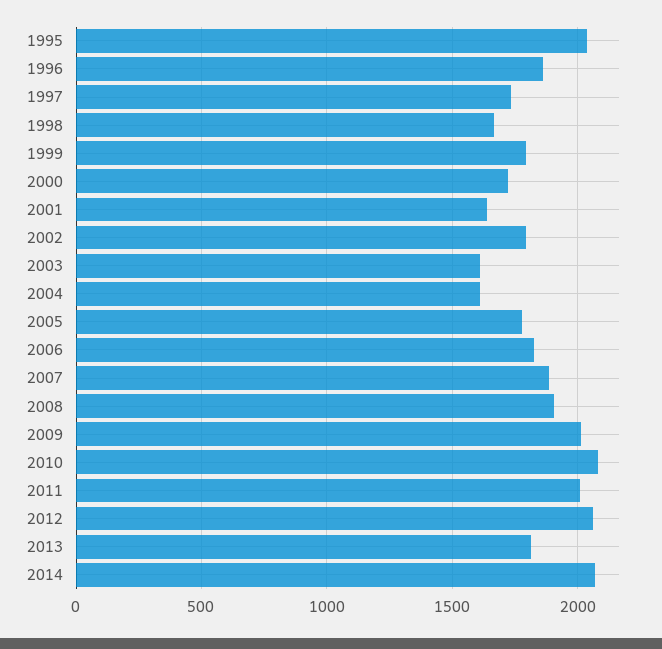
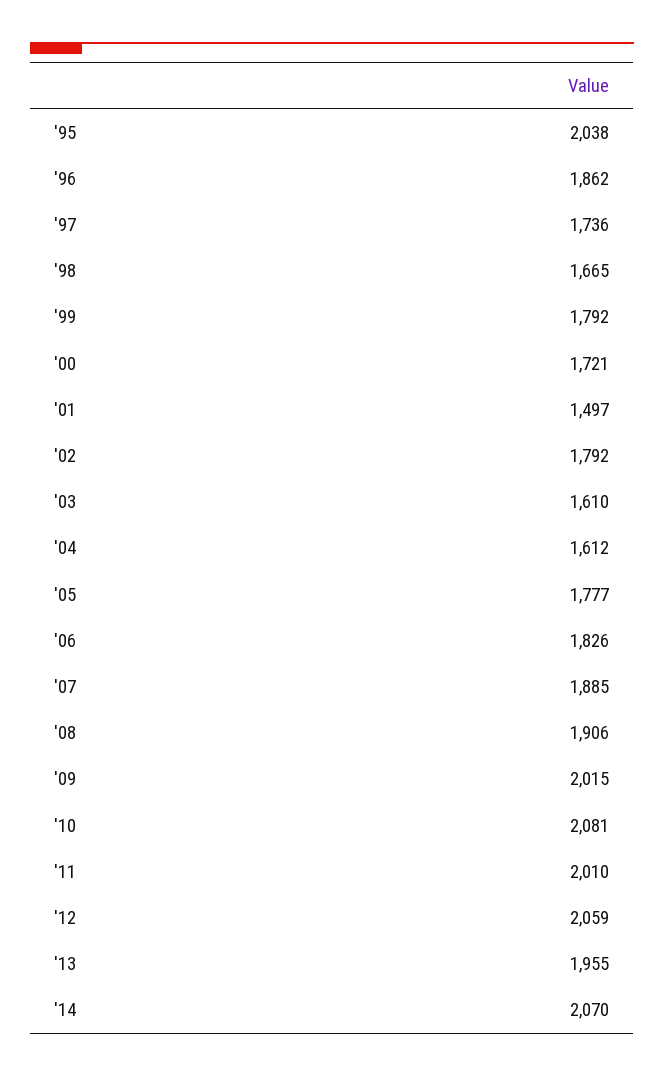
  {
    "1995": 2038,
    "1996": 1862,
    "1997": 1736,
    "1998": 1665,
    "1999": 1792,
    "2000": 1721,
-   "2001": 1650,
+   "2001": 1497,
    "2002": 1792,
    "2003": 1610,
    "2004": 1612,
    "2005": 1777,
    "2006": 1826,
    "2007": 1885,
    "2008": 1906,
    "2009": 2015,
    "2010": 2081,
    "2011": 2010,
    "2012": 2059,
-   "2013": 1800,
+   "2013": 1955,
    "2014": 2070
  }

